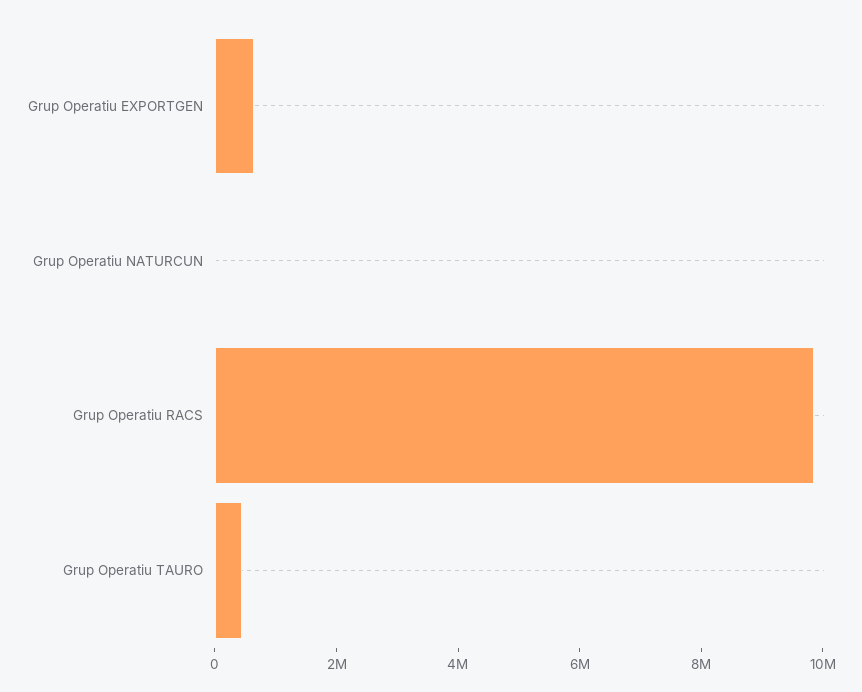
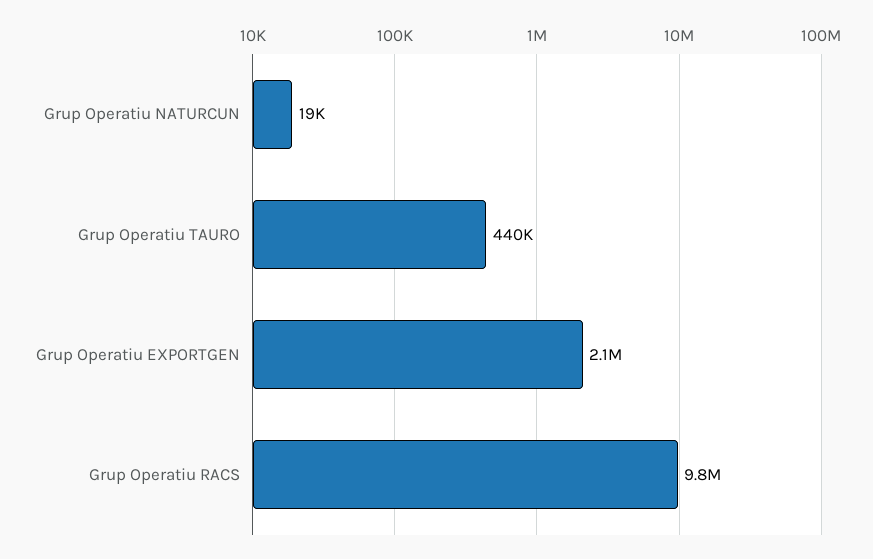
  {
-   "Grup Operatiu EXPORTGEN": 500000,
+   "Grup Operatiu EXPORTGEN": 2100000,
    "Grup Operatiu NATURCUN": 19000,
    "Grup Operatiu RACS": 9800000,
    "Grup Operatiu TAURO": 440000
  }

